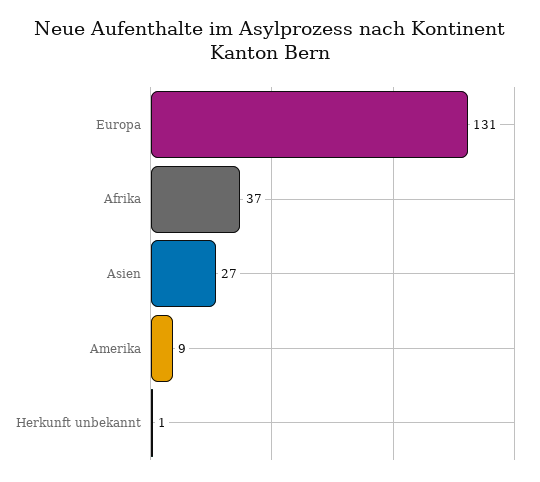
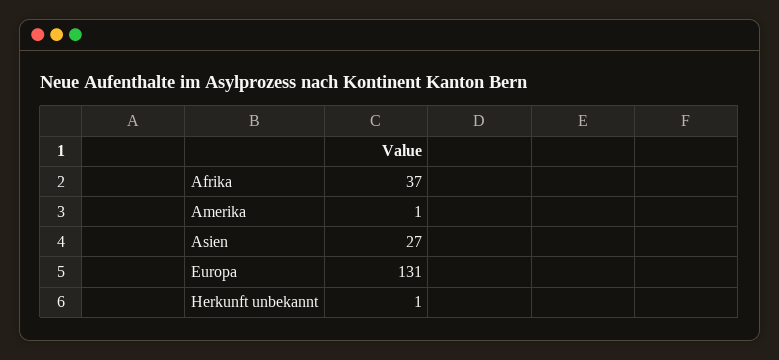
  {
    "Europa": 131,
    "Afrika": 37,
    "Asien": 27,
-   "Amerika": 9,
+   "Amerika": 1,
    "Herkunft unbekannt": 1
  }

